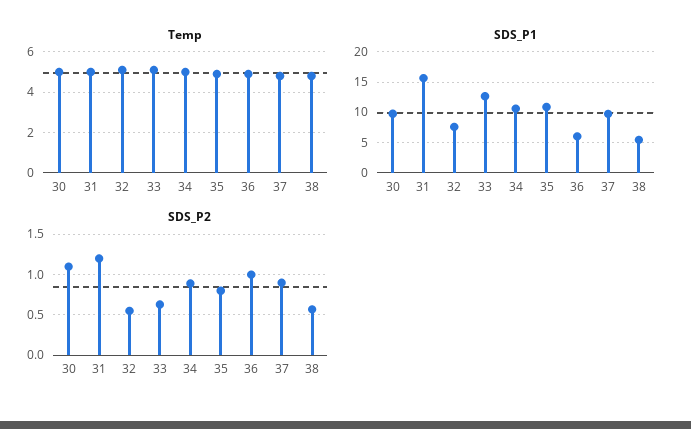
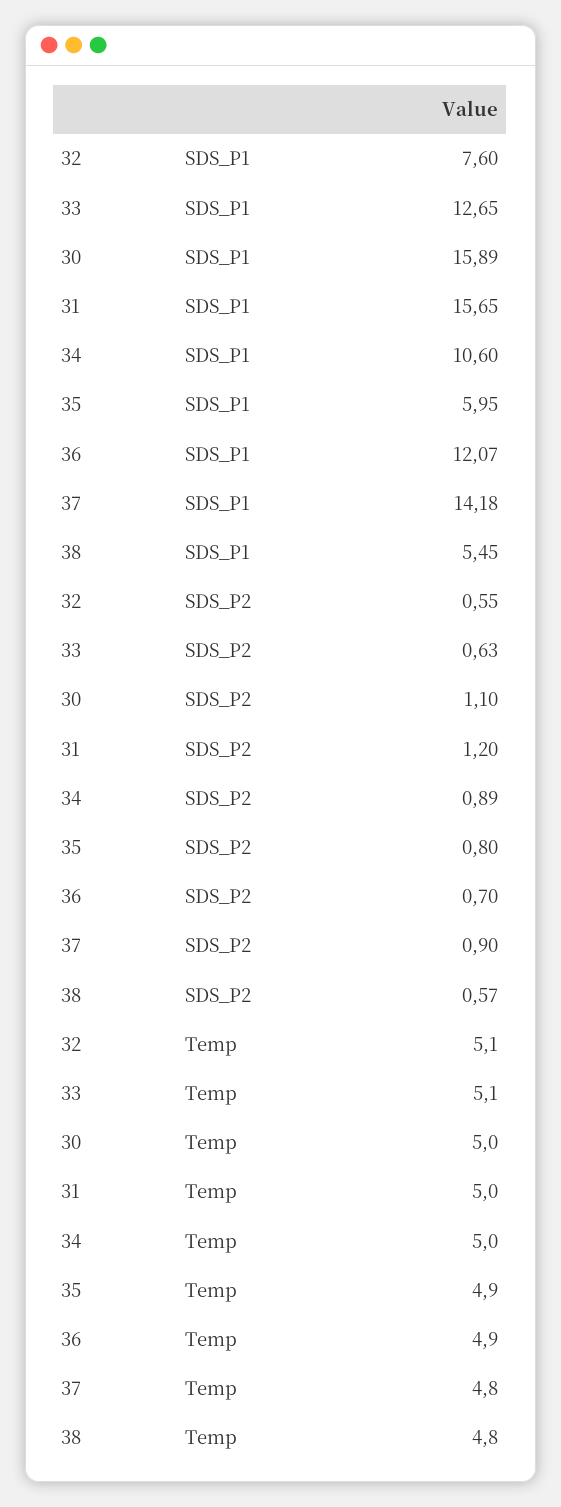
  {
    "Temp": {
      "30": 5,
      "31": 5,
      "32": 5.1,
      "33": 5.1,
      "34": 5,
      "35": 4.9,
      "36": 4.9,
      "37": 4.8,
      "38": 4.8
    },
    "SDS_P1": {
-     "30": 10,
+     "30": 15.89,
      "31": 15.65,
      "32": 7.6,
      "33": 12.65,
      "34": 10.6,
-     "35": 11,
+     "35": 5.95,
-     "36": 6,
+     "36": 12.07,
-     "37": 10,
+     "37": 14.18,
      "38": 5.45
    },
    "SDS_P2": {
      "30": 1.1,
      "31": 1.2,
      "32": 0.55,
      "33": 0.63,
      "34": 0.89,
      "35": 0.8,
-     "36": 1,
+     "36": 0.7,
      "37": 0.9,
      "38": 0.57
    }
  }

